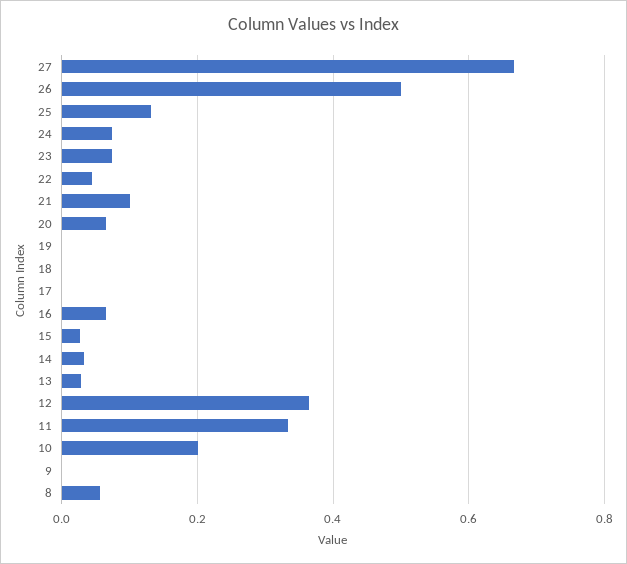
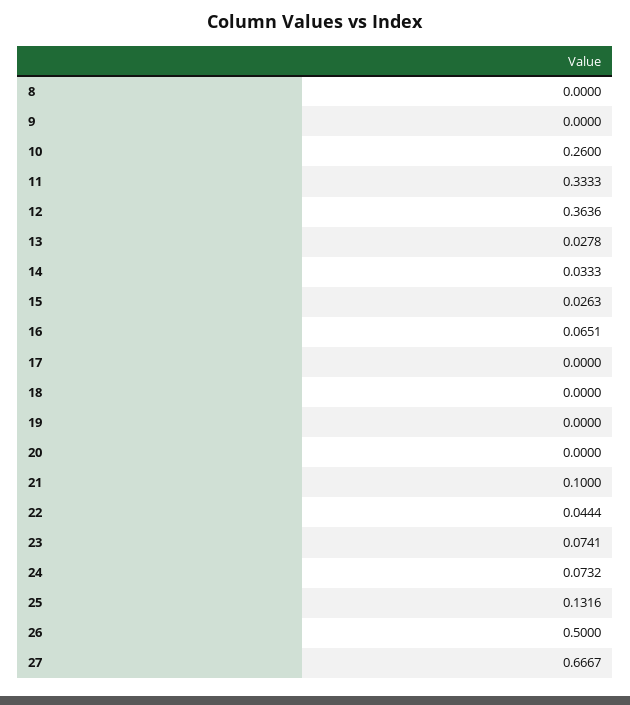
  {
    "27": 0.6667,
    "26": 0.5,
    "25": 0.1316,
    "24": 0.0732,
    "23": 0.0741,
    "22": 0.0444,
    "21": 0.1,
-   "20": 0.06,
+   "20": 0,
    "19": 0,
    "18": 0,
    "17": 0,
    "16": 0.0651,
    "15": 0.0263,
    "14": 0.0333,
    "13": 0.0278,
    "12": 0.3636,
    "11": 0.3333,
-   "10": 0.2,
+   "10": 0.26,
    "9": 0,
-   "8": 0.06
+   "8": 0
  }

